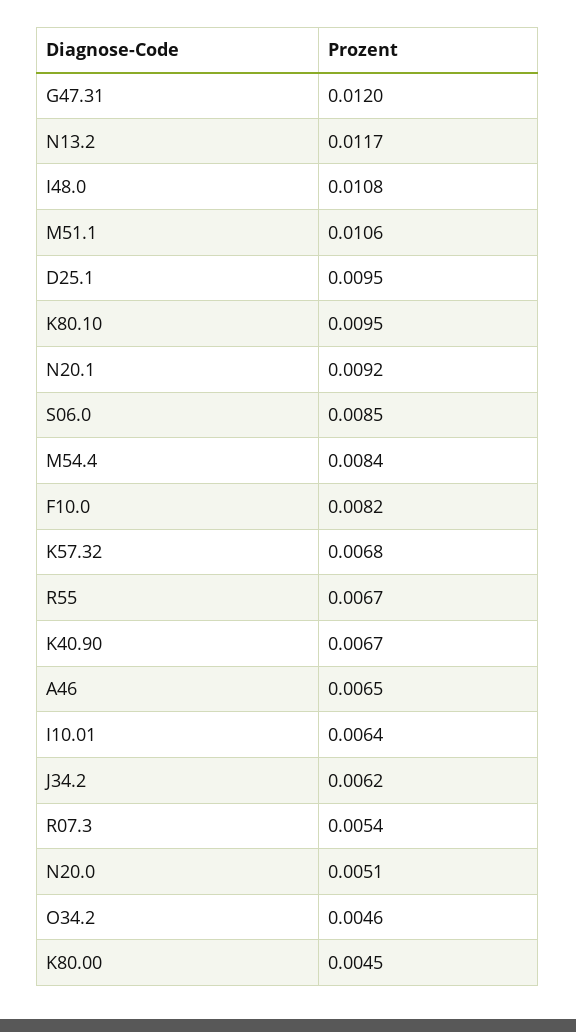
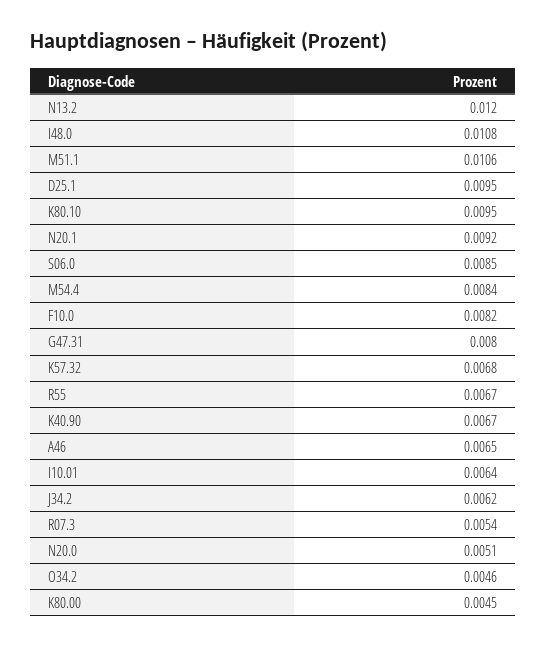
  {
-   "G47.31": 0.012,
+   "G47.31": 0.008,
-   "N13.2": 0.0117,
+   "N13.2": 0.012,
    "I48.0": 0.0108,
    "M51.1": 0.0106,
    "D25.1": 0.0095,
    "K80.10": 0.0095,
    "N20.1": 0.0092,
    "S06.0": 0.0085,
    "M54.4": 0.0084,
    "F10.0": 0.0082,
    "K57.32": 0.0068,
    "R55": 0.0067,
    "K40.90": 0.0067,
    "A46": 0.0065,
    "I10.01": 0.0064,
    "J34.2": 0.0062,
    "R07.3": 0.0054,
    "N20.0": 0.0051,
    "O34.2": 0.0046,
    "K80.00": 0.0045
  }

